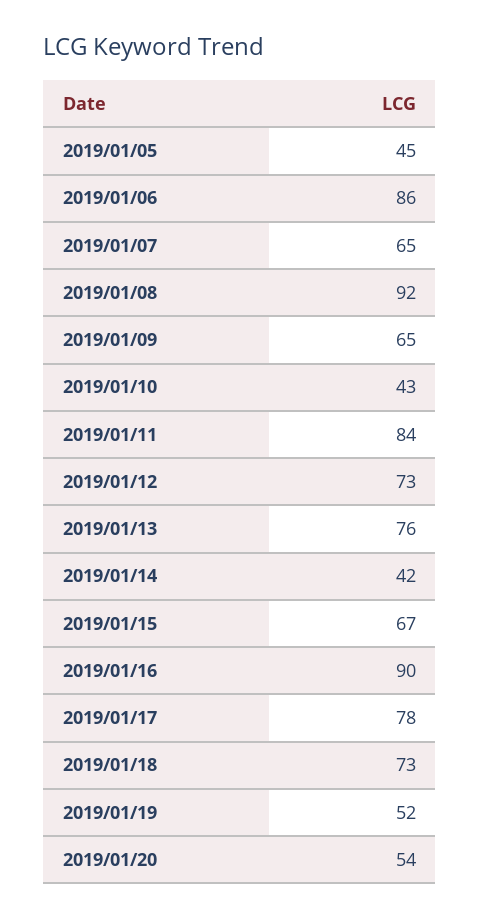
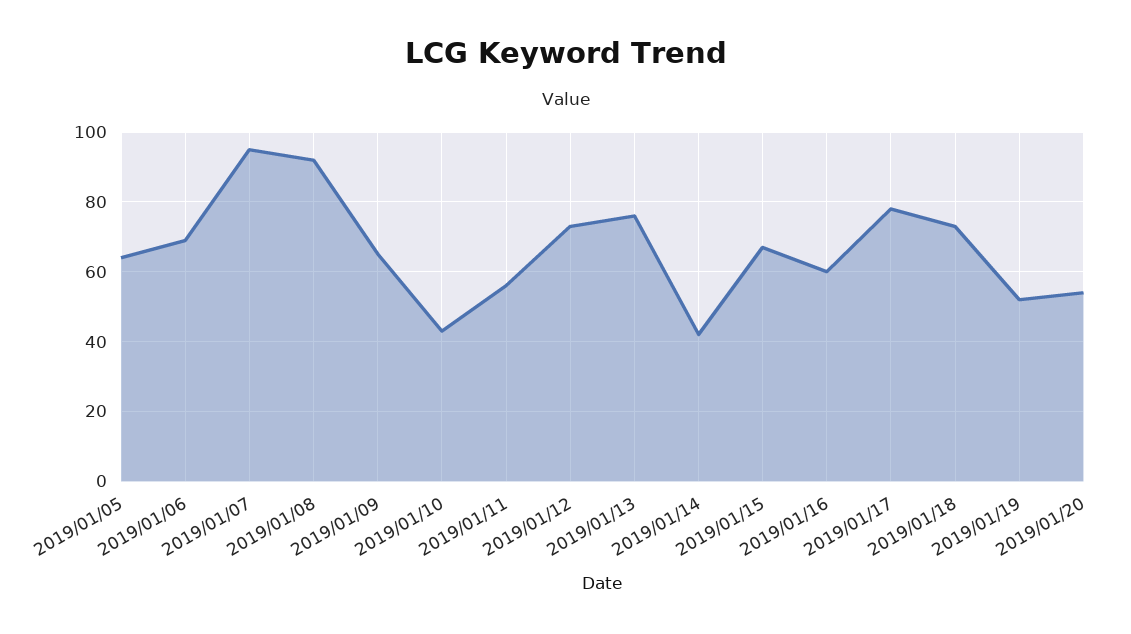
  {
-   "2019/01/05": 45,
+   "2019/01/05": 65,
-   "2019/01/06": 86,
+   "2019/01/06": 70,
-   "2019/01/07": 65,
+   "2019/01/07": 95,
    "2019/01/08": 92,
    "2019/01/09": 65,
    "2019/01/10": 43,
-   "2019/01/11": 84,
+   "2019/01/11": 55,
    "2019/01/12": 73,
    "2019/01/13": 76,
    "2019/01/14": 42,
    "2019/01/15": 67,
-   "2019/01/16": 90,
+   "2019/01/16": 60,
    "2019/01/17": 78,
    "2019/01/18": 73,
    "2019/01/19": 52,
    "2019/01/20": 54
  }

